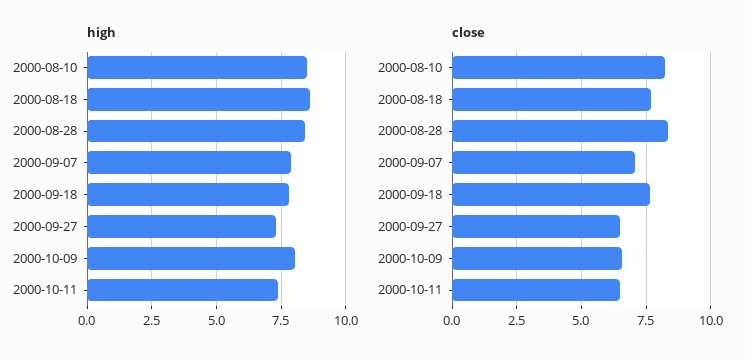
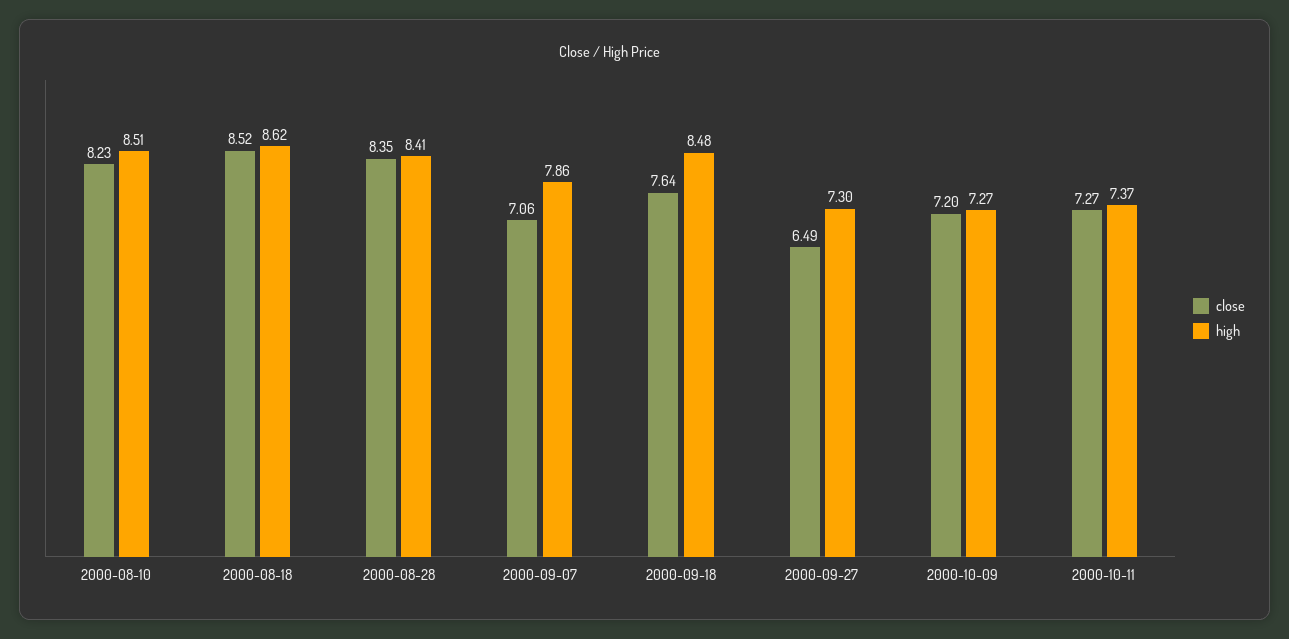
  {
    "high": {
      "2000-08-10": 8.51,
      "2000-08-18": 8.62,
      "2000-08-28": 8.41,
      "2000-09-07": 7.86,
-     "2000-09-18": 7.75,
+     "2000-09-18": 8.48,
      "2000-09-27": 7.3,
-     "2000-10-09": 8,
+     "2000-10-09": 7.27,
      "2000-10-11": 7.37
    },
    "close": {
      "2000-08-10": 8.23,
-     "2000-08-18": 7.75,
+     "2000-08-18": 8.52,
      "2000-08-28": 8.35,
      "2000-09-07": 7.06,
      "2000-09-18": 7.64,
      "2000-09-27": 6.49,
-     "2000-10-09": 6.5,
+     "2000-10-09": 7.2,
-     "2000-10-11": 6.5
+     "2000-10-11": 7.27
    }
  }

